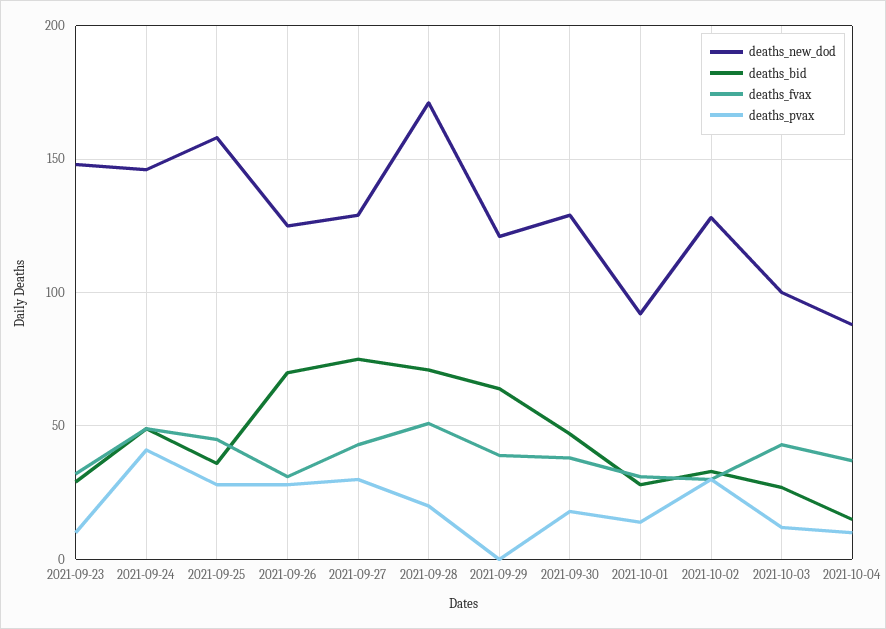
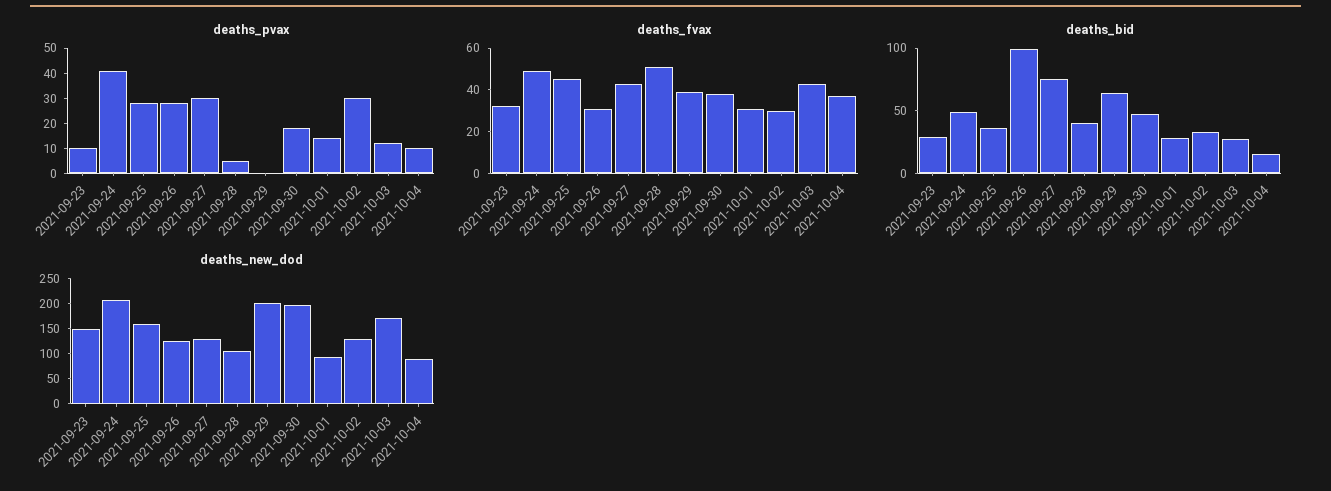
  {
    "deaths_new_dod": {
      "2021-09-23": 150,
-     "2021-09-24": 145,
+     "2021-09-24": 200,
      "2021-09-25": 160,
      "2021-09-26": 125,
      "2021-09-27": 130,
-     "2021-09-28": 170,
+     "2021-09-28": 100,
-     "2021-09-29": 120,
+     "2021-09-29": 200,
-     "2021-09-30": 130,
+     "2021-09-30": 200,
      "2021-10-01": 90,
      "2021-10-02": 130,
-     "2021-10-03": 100,
+     "2021-10-03": 175,
      "2021-10-04": 90
    },
    "deaths_bid": {
      "2021-09-23": 30,
      "2021-09-24": 50,
      "2021-09-25": 35,
-     "2021-09-26": 70,
+     "2021-09-26": 100,
      "2021-09-27": 75,
-     "2021-09-28": 70,
+     "2021-09-28": 40,
      "2021-09-29": 65,
      "2021-09-30": 45,
      "2021-10-01": 30,
      "2021-10-02": 35,
      "2021-10-03": 25,
      "2021-10-04": 15
    },
    "deaths_fvax": {
      "2021-09-23": 30,
      "2021-09-24": 50,
      "2021-09-25": 45,
      "2021-09-26": 30,
      "2021-09-27": 45,
      "2021-09-28": 50,
      "2021-09-29": 40,
      "2021-09-30": 40,
      "2021-10-01": 30,
      "2021-10-02": 30,
      "2021-10-03": 45,
      "2021-10-04": 35
    },
    "deaths_pvax": {
      "2021-09-23": 10,
      "2021-09-24": 40,
      "2021-09-25": 30,
      "2021-09-26": 30,
      "2021-09-27": 30,
-     "2021-09-28": 20,
+     "2021-09-28": 5,
      "2021-09-29": 0,
      "2021-09-30": 20,
      "2021-10-01": 15,
      "2021-10-02": 30,
      "2021-10-03": 10,
      "2021-10-04": 10
    }
  }

